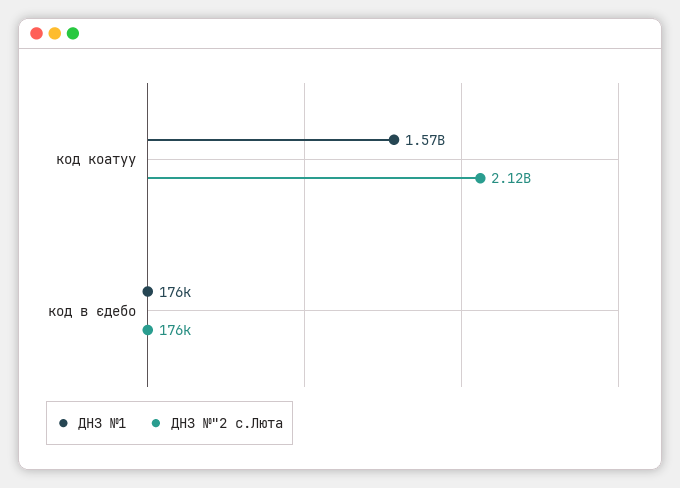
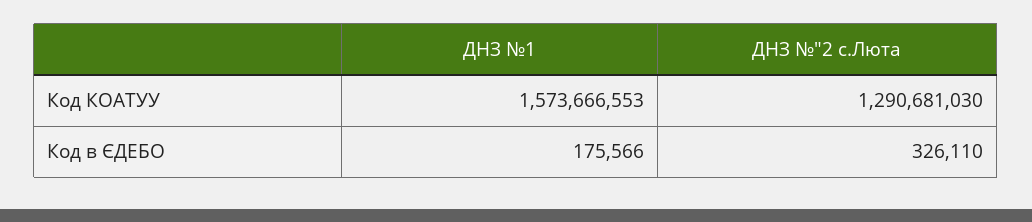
  {
    "ДНЗ №1": {
      "код коатуу": 1573666553,
      "код в єдебо": 175566
    },
    "ДНЗ №\"2 с.Люта": {
-     "код коатуу": 2120000000,
+     "код коатуу": 1290681030,
-     "код в єдебо": 176000
+     "код в єдебо": 326110
    }
  }

